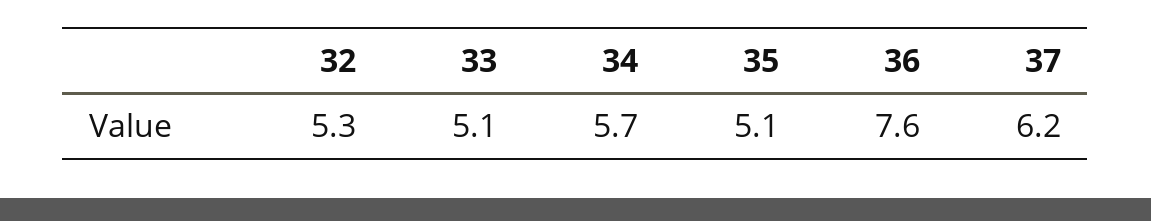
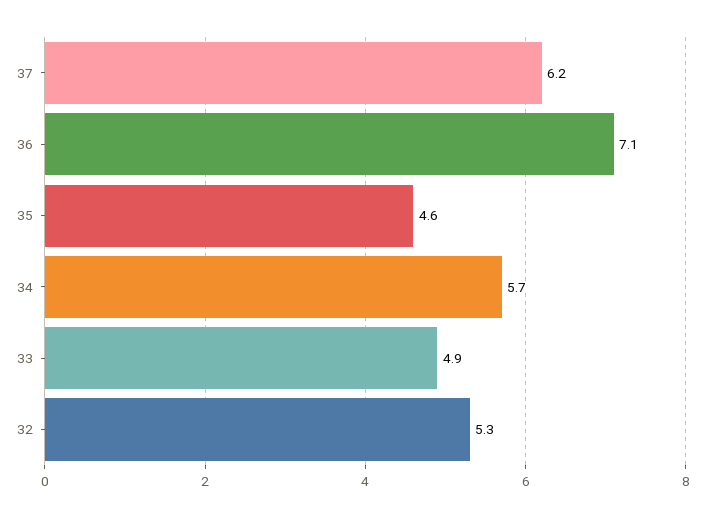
  {
    "32": 5.3,
-   "33": 5.1,
+   "33": 4.9,
    "34": 5.7,
-   "35": 5.1,
+   "35": 4.6,
-   "36": 7.6,
+   "36": 7.1,
    "37": 6.2
  }

